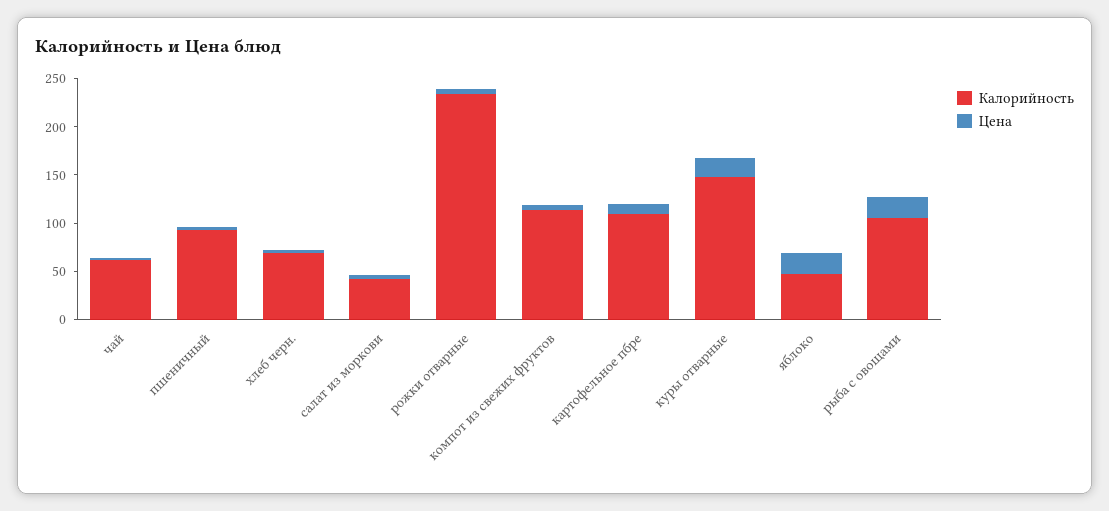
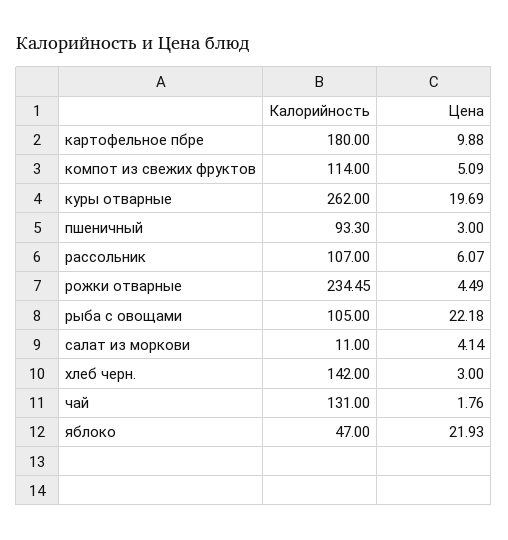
  {
    "Калорийность": {
-     "чай": 60,
+     "чай": 131,
      "пшеничный": 93.3,
-     "хлеб черн.": 70,
+     "хлеб черн.": 142,
-     "салат из моркови": 40,
+     "салат из моркови": 11,
      "рожки отварные": 234.45,
      "компот из свежих фруктов": 114,
-     "картофельное пбре": 110,
+     "картофельное пбре": 180,
-     "куры отварные": 150,
+     "куры отварные": 262,
      "яблоко": 47,
-     "рыба с овощами": 105
+     "рыба с овощами": 105,
+     "рассольник": 107
    },
    "Цена": {
      "чай": 1.76,
      "пшеничный": 3,
      "хлеб черн.": 3,
      "салат из моркови": 4.14,
      "рожки отварные": 4.49,
      "компот из свежих фруктов": 5.09,
      "картофельное пбре": 9.88,
      "куры отварные": 19.69,
      "яблоко": 21.93,
-     "рыба с овощами": 22.18
+     "рыба с овощами": 22.18,
+     "рассольник": 6.07
    }
  }

